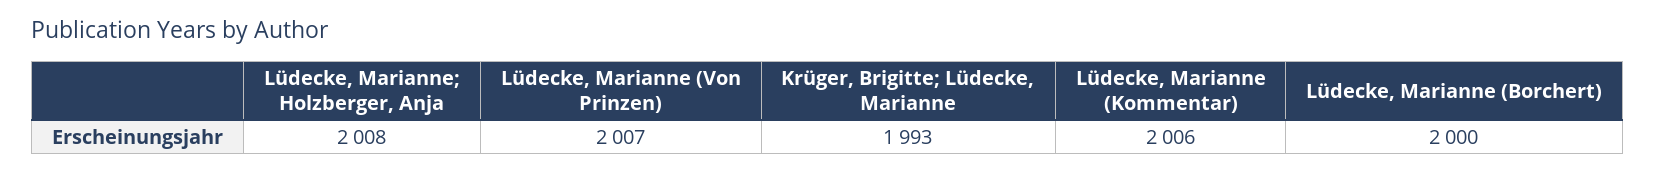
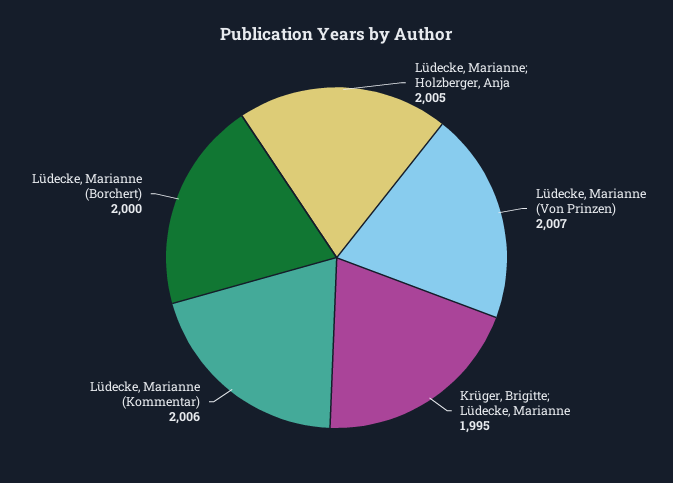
  {
-   "Lüdecke, Marianne; Holzberger, Anja": 2008,
+   "Lüdecke, Marianne; Holzberger, Anja": 2005,
    "Lüdecke, Marianne (Von Prinzen)": 2007,
-   "Krüger, Brigitte; Lüdecke, Marianne": 1993,
+   "Krüger, Brigitte; Lüdecke, Marianne": 1995,
    "Lüdecke, Marianne (Kommentar)": 2006,
    "Lüdecke, Marianne (Borchert)": 2000
  }

